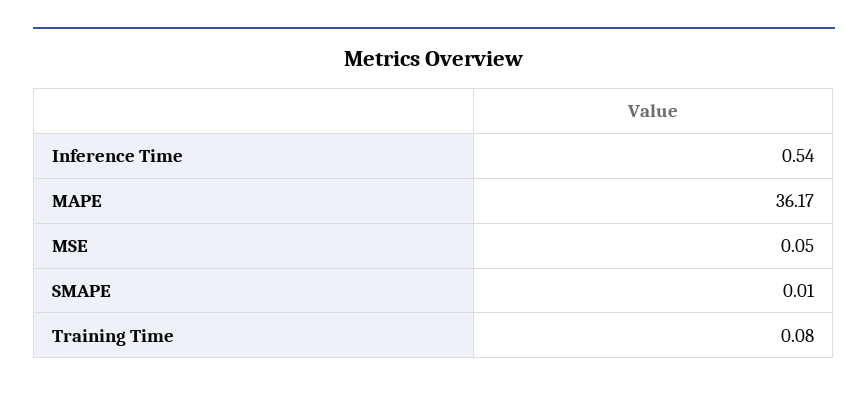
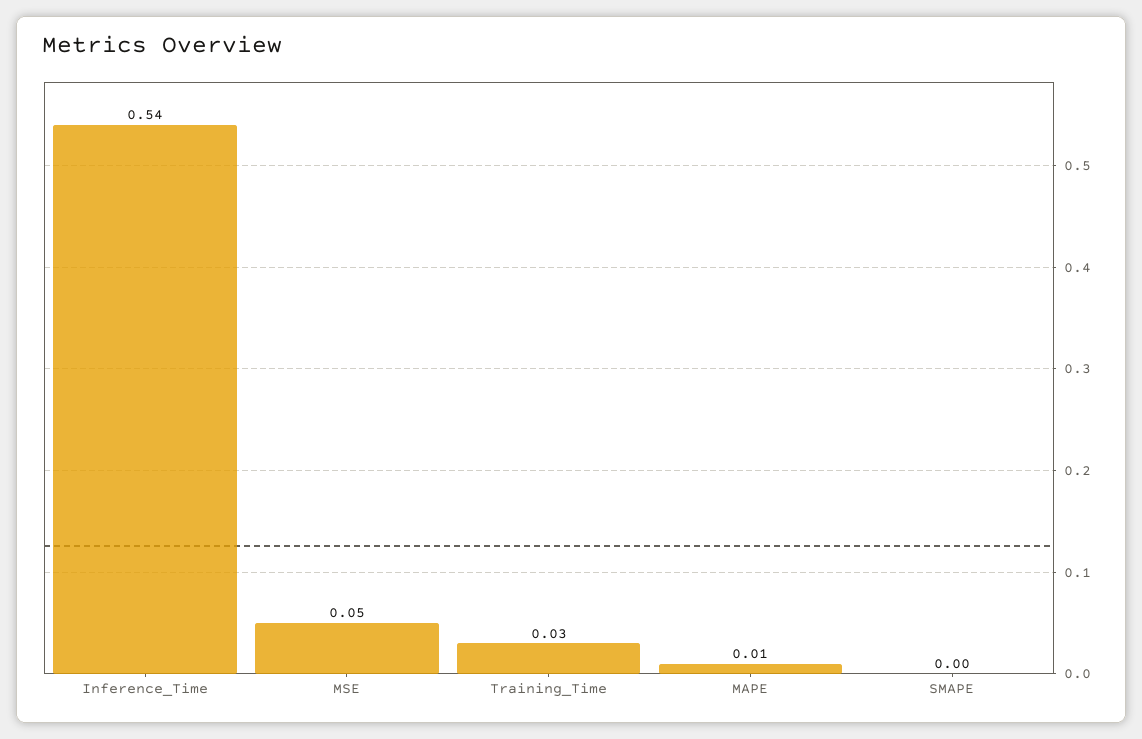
  {
    "Inference Time": 0.54,
-   "MAPE": 36.17,
+   "MAPE": 0.01,
    "MSE": 0.05,
-   "SMAPE": 0.01,
+   "SMAPE": 0,
-   "Training Time": 0.08
+   "Training Time": 0.03
  }

